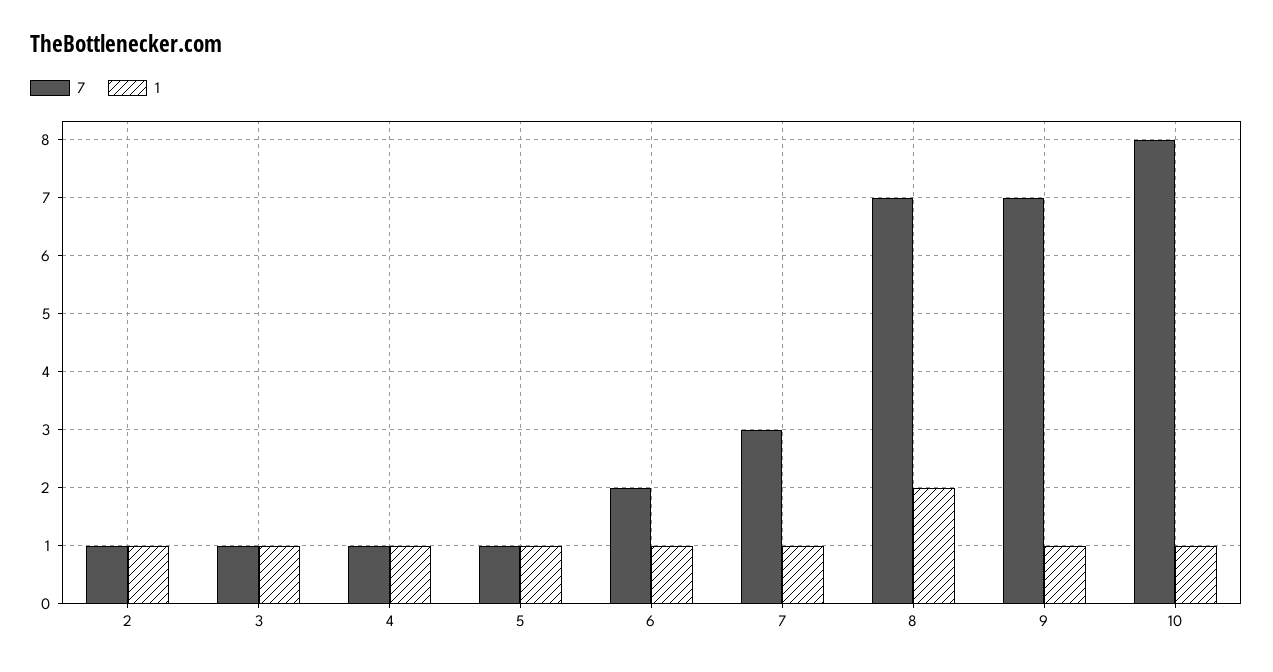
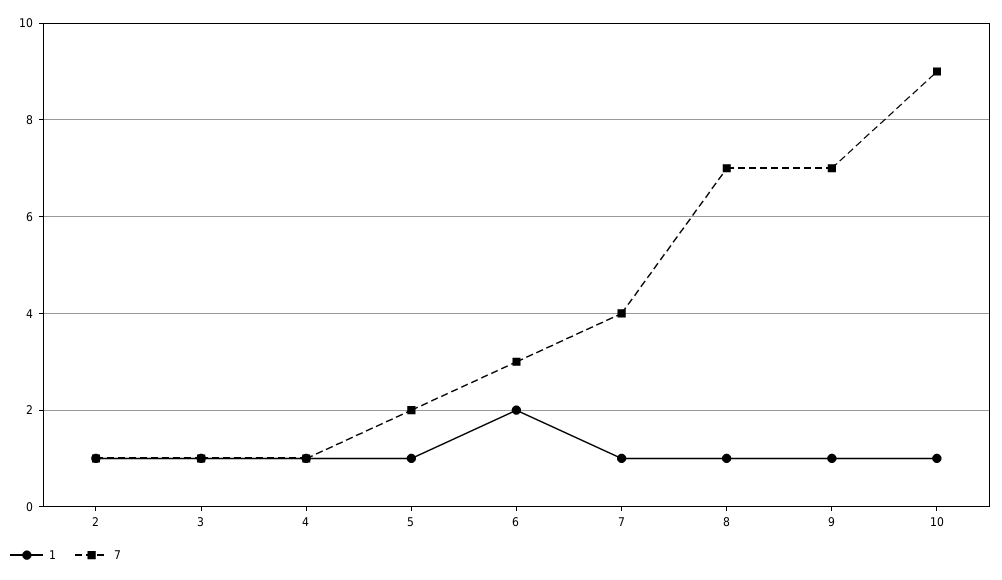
  {
    "7": {
      "2": 1,
      "3": 1,
      "4": 1,
-     "5": 1,
+     "5": 2,
-     "6": 2,
+     "6": 3,
-     "7": 3,
+     "7": 4,
      "8": 7,
      "9": 7,
-     "10": 8
+     "10": 9
    },
    "1": {
      "2": 1,
      "3": 1,
      "4": 1,
      "5": 1,
-     "6": 1,
+     "6": 2,
      "7": 1,
-     "8": 2,
+     "8": 1,
      "9": 1,
      "10": 1
    }
  }

